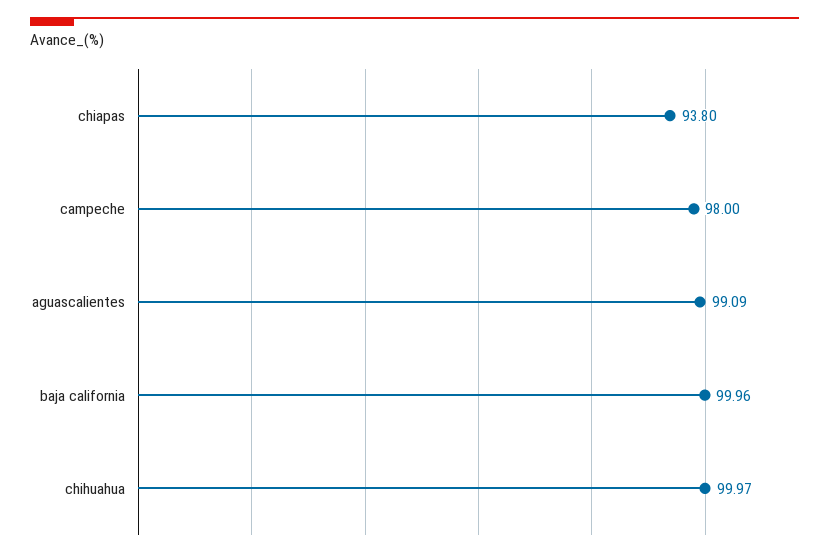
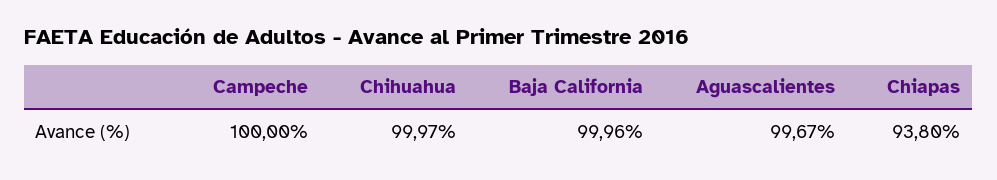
  {
    "chiapas": 93.8,
-   "campeche": 98,
+   "campeche": 100,
-   "aguascalientes": 99.09,
+   "aguascalientes": 99.67,
    "baja california": 99.96,
    "chihuahua": 99.97
  }

